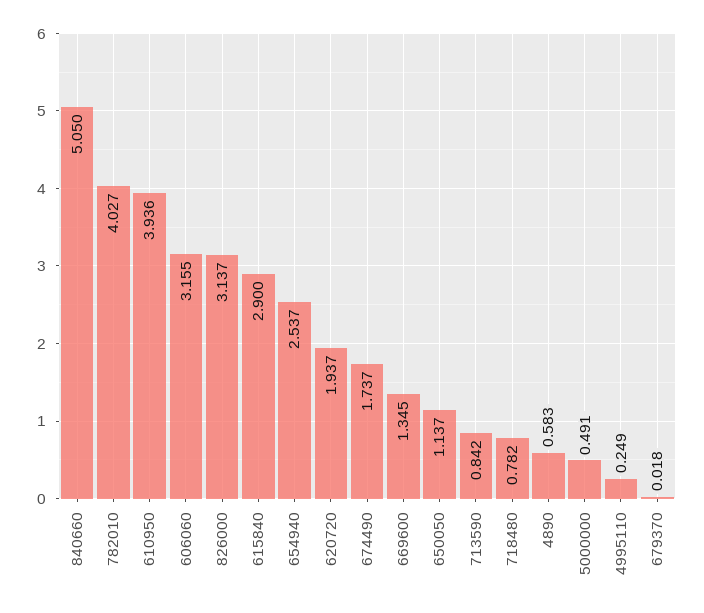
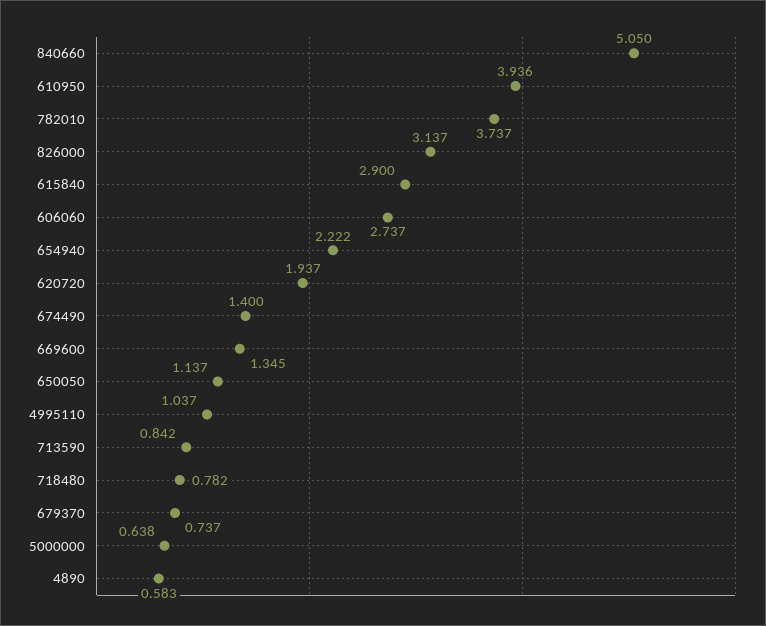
  {
    "840660": 5.05,
-   "782010": 4.027,
+   "782010": 3.737,
    "610950": 3.936,
-   "606060": 3.155,
+   "606060": 2.737,
    "826000": 3.137,
    "615840": 2.9,
-   "654940": 2.537,
+   "654940": 2.222,
    "620720": 1.937,
-   "674490": 1.737,
+   "674490": 1.4,
    "669600": 1.345,
    "650050": 1.137,
    "713590": 0.842,
    "718480": 0.782,
    "4890": 0.583,
-   "5000000": 0.491,
+   "5000000": 0.638,
-   "4995110": 0.249,
+   "4995110": 1.037,
-   "679370": 0.018
+   "679370": 0.737
  }

